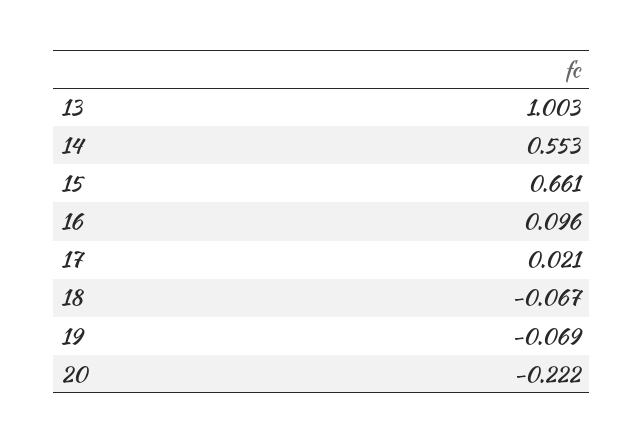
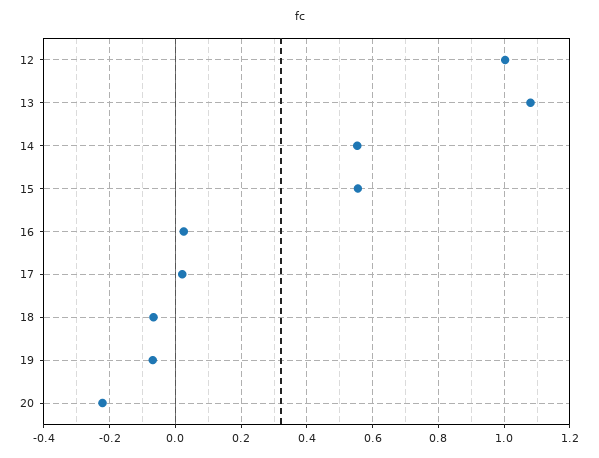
  {
-   "13": 1.003,
+   "13": 1.08,
    "14": 0.553,
-   "15": 0.661,
+   "15": 0.56,
-   "16": 0.096,
+   "16": 0.02,
    "17": 0.021,
    "18": -0.067,
    "19": -0.069,
-   "20": -0.222
+   "20": -0.222,
+   "12": 1
  }

